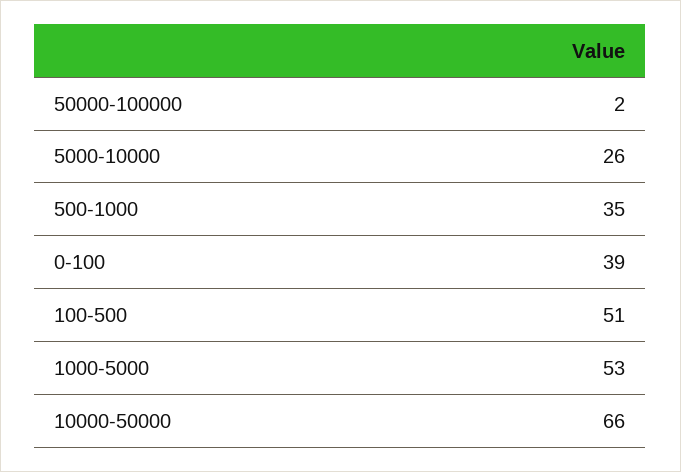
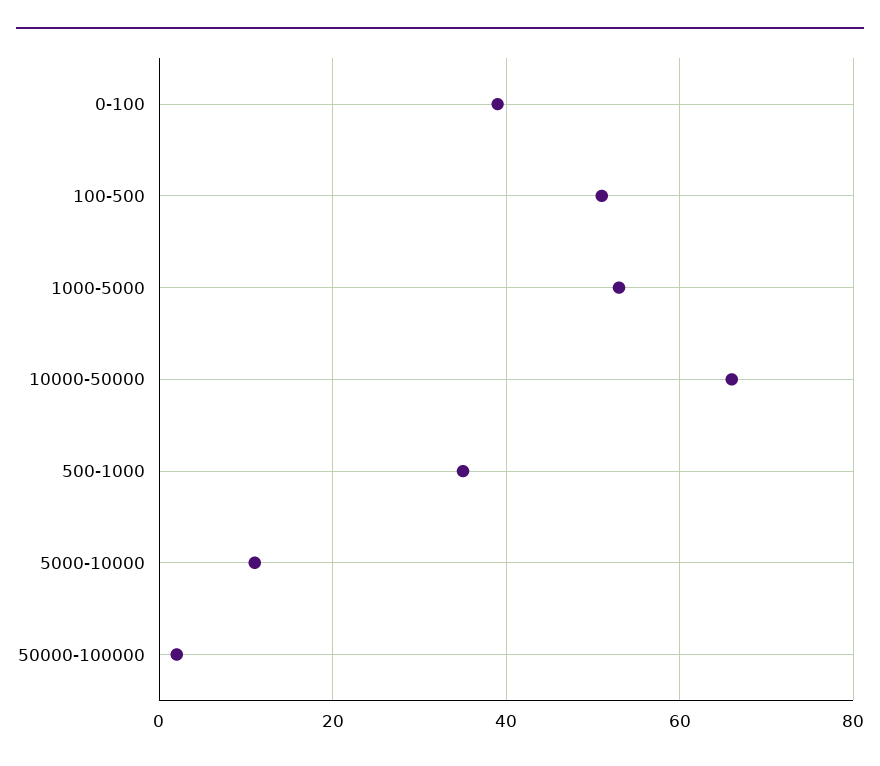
  {
    "50000-100000": 2,
-   "5000-10000": 26,
+   "5000-10000": 10,
    "500-1000": 35,
    "0-100": 39,
    "100-500": 51,
    "1000-5000": 53,
    "10000-50000": 66
  }

